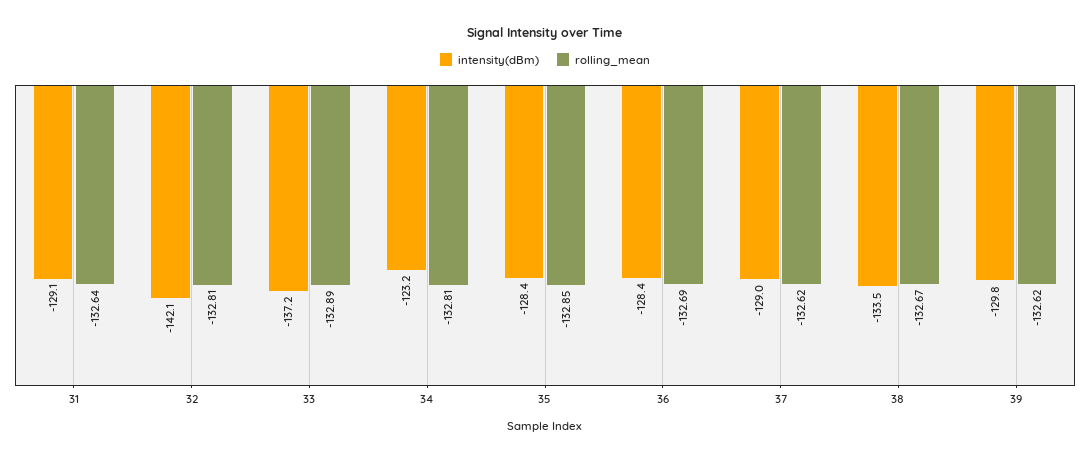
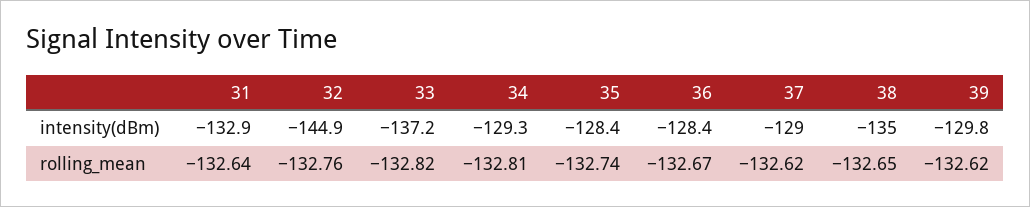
  {
    "intensity(dBm)": {
-     "31": -129.1,
+     "31": -132.9,
-     "32": -142.1,
+     "32": -144.9,
      "33": -137.2,
-     "34": -123.2,
+     "34": -129.3,
      "35": -128.4,
      "36": -128.4,
      "37": -129,
-     "38": -133.5,
+     "38": -135,
      "39": -129.8
    },
    "rolling_mean": {
      "31": -132.64,
-     "32": -132.81,
+     "32": -132.76,
-     "33": -132.89,
+     "33": -132.82,
      "34": -132.81,
-     "35": -132.85,
+     "35": -132.74,
-     "36": -132.69,
+     "36": -132.67,
      "37": -132.62,
-     "38": -132.67,
+     "38": -132.65,
      "39": -132.62
    }
  }

